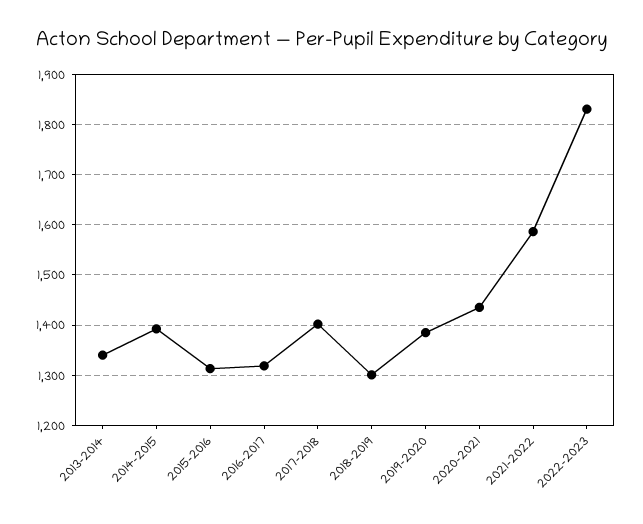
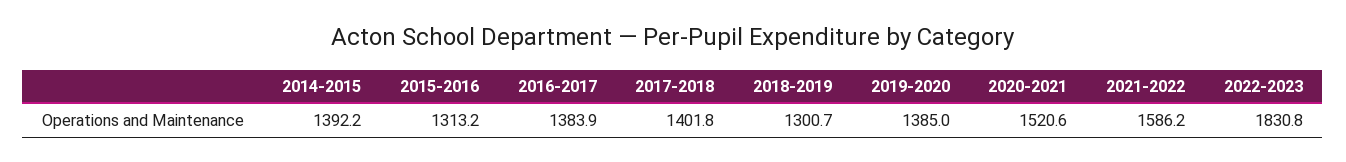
  {
-   "2013-2014": 1340,
    "2014-2015": 1392.2,
    "2015-2016": 1313.2,
-   "2016-2017": 1320,
+   "2016-2017": 1383.9,
    "2017-2018": 1401.8,
    "2018-2019": 1300.7,
    "2019-2020": 1385,
-   "2020-2021": 1440,
+   "2020-2021": 1520.6,
    "2021-2022": 1586.2,
    "2022-2023": 1830.8
  }

